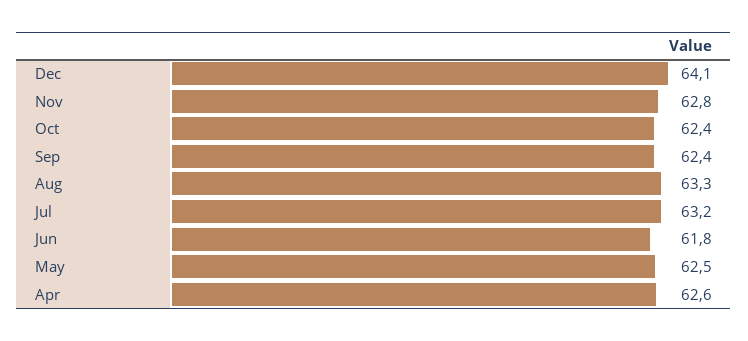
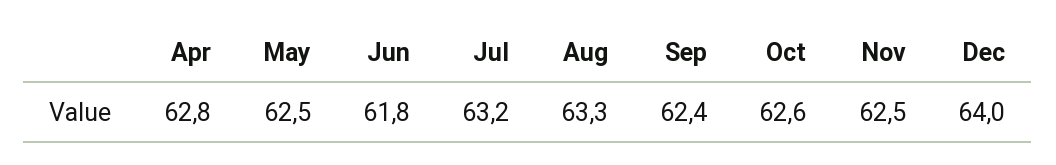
  {
-   "Dec": 64.1,
+   "Dec": 64,
-   "Nov": 62.8,
+   "Nov": 62.5,
-   "Oct": 62.4,
+   "Oct": 62.6,
    "Sep": 62.4,
    "Aug": 63.3,
    "Jul": 63.2,
    "Jun": 61.8,
    "May": 62.5,
-   "Apr": 62.6
+   "Apr": 62.8
  }

